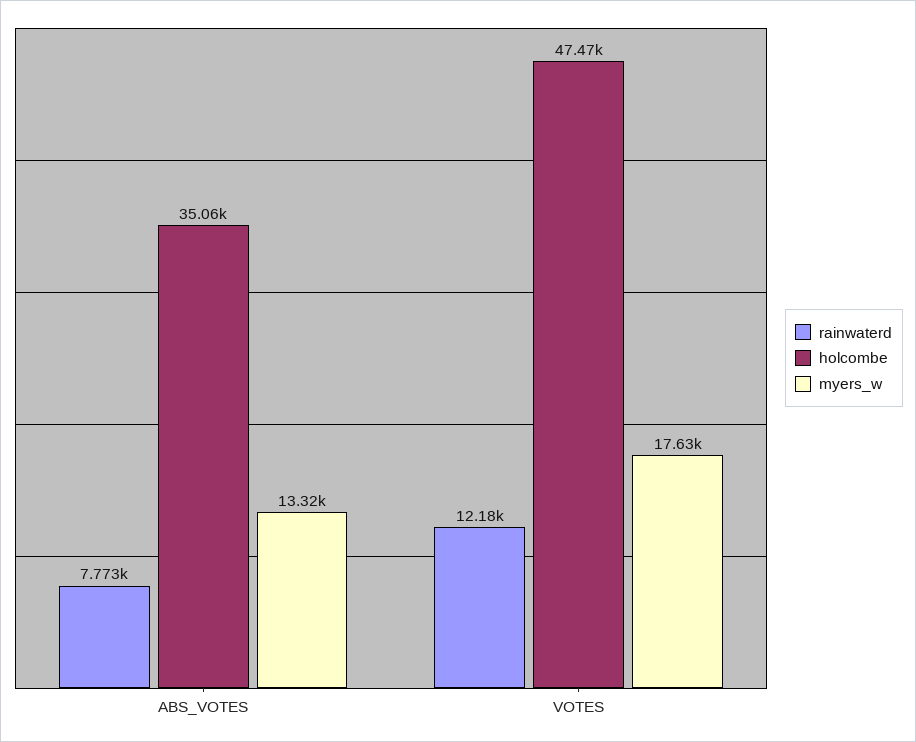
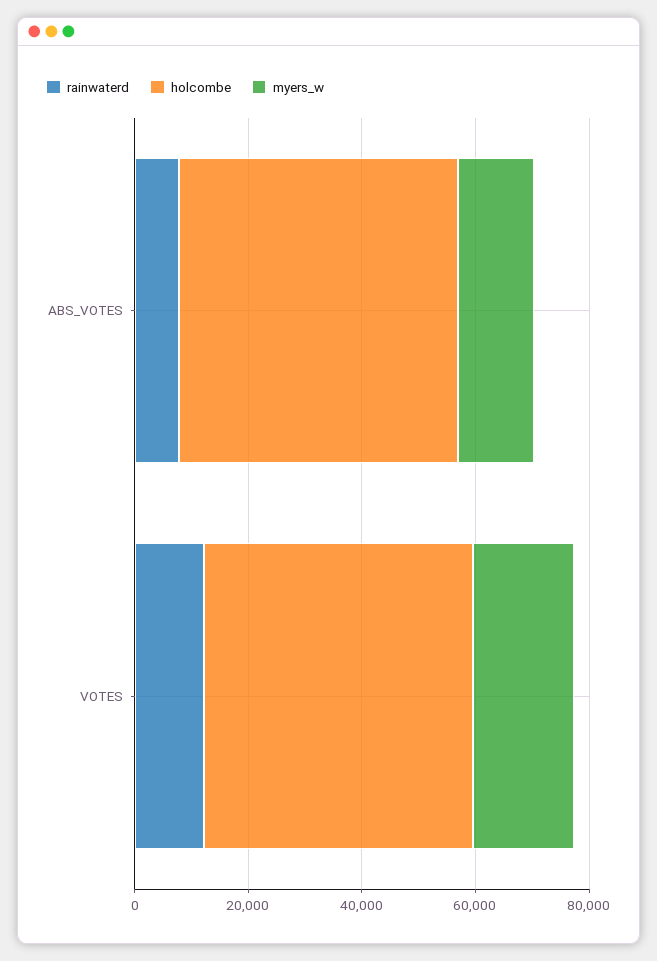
  {
    "rainwaterd": {
      "ABS_VOTES": 7773,
      "VOTES": 12180
    },
    "holcombe": {
-     "ABS_VOTES": 35060,
+     "ABS_VOTES": 50000,
      "VOTES": 47470
    },
    "myers_w": {
      "ABS_VOTES": 13320,
      "VOTES": 17630
    }
  }

